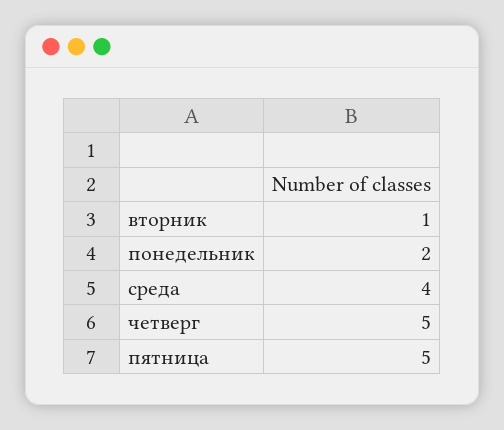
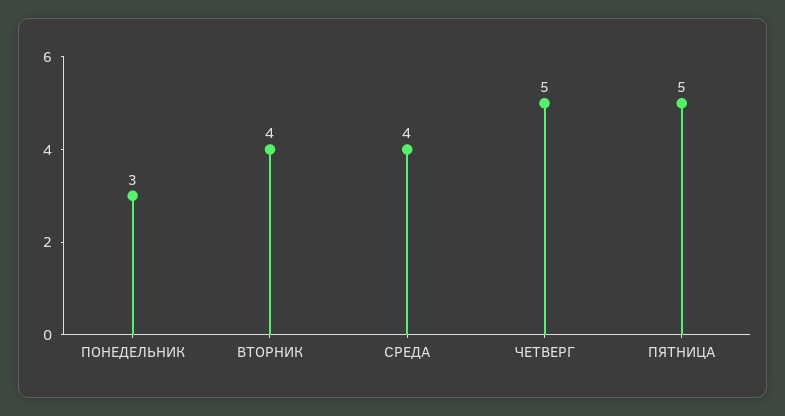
  {
-   "вторник": 1,
+   "вторник": 4,
-   "понедельник": 2,
+   "понедельник": 3,
    "среда": 4,
    "четверг": 5,
    "пятница": 5
  }

